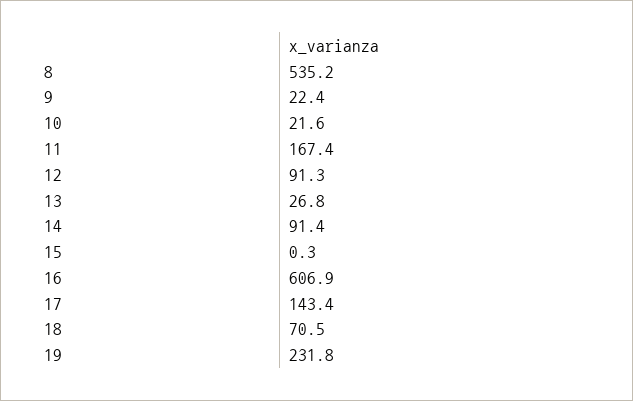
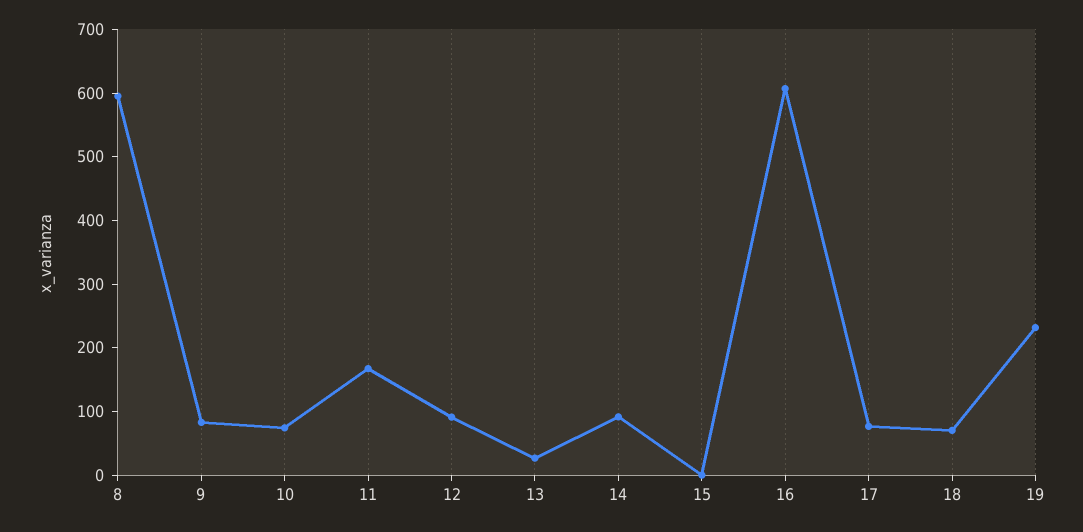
  {
-   "8": 535.2,
+   "8": 600,
-   "9": 22.4,
+   "9": 80,
-   "10": 21.6,
+   "10": 80,
    "11": 167.4,
    "12": 91.3,
    "13": 26.8,
    "14": 91.4,
    "15": 0.3,
    "16": 606.9,
-   "17": 143.4,
+   "17": 80,
    "18": 70.5,
    "19": 231.8
  }

